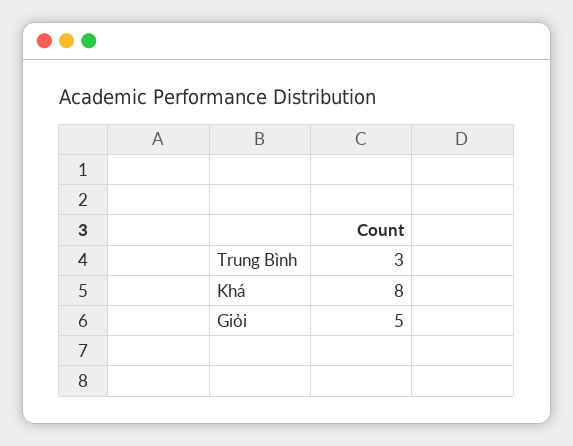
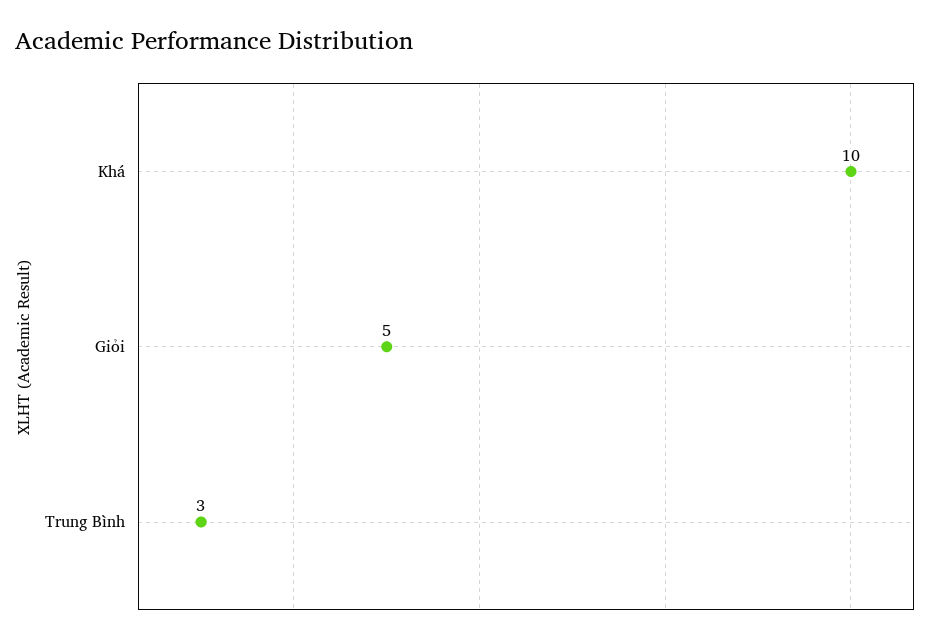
  {
    "Trung Bình": 3,
-   "Khá": 8,
+   "Khá": 10,
    "Giỏi": 5
  }

